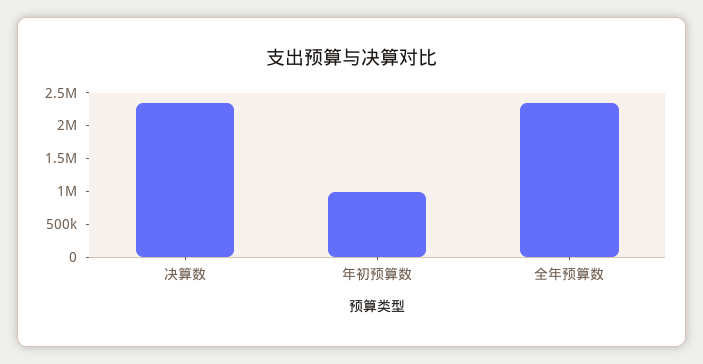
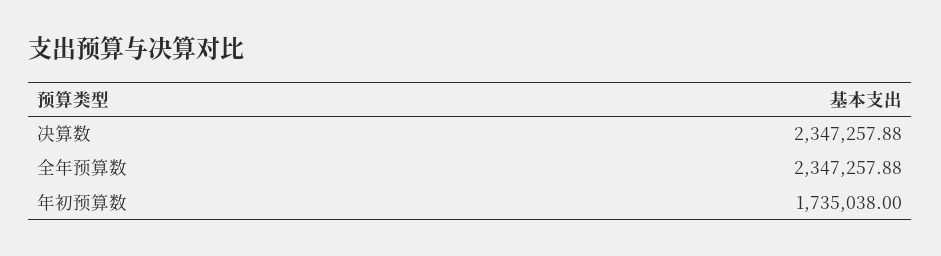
  {
    "决算数": 2347257.88,
-   "年初预算数": 1000000,
+   "年初预算数": 1735038,
    "全年预算数": 2347257.88
  }

